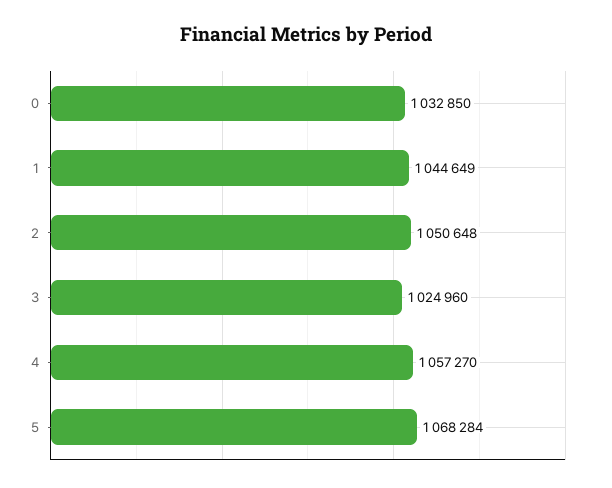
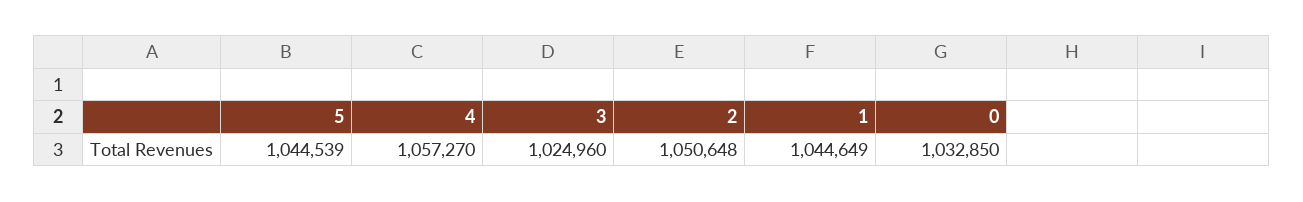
  {
    "0": 1032850,
    "1": 1044649,
    "2": 1050648,
    "3": 1024960,
    "4": 1057270,
-   "5": 1068284
+   "5": 1044539
  }

